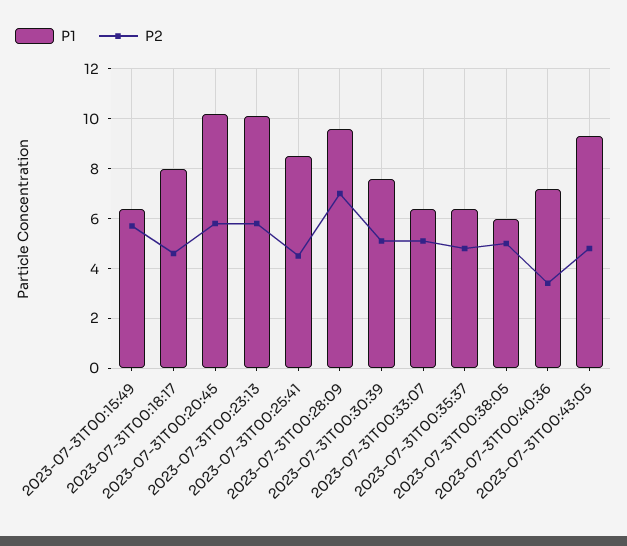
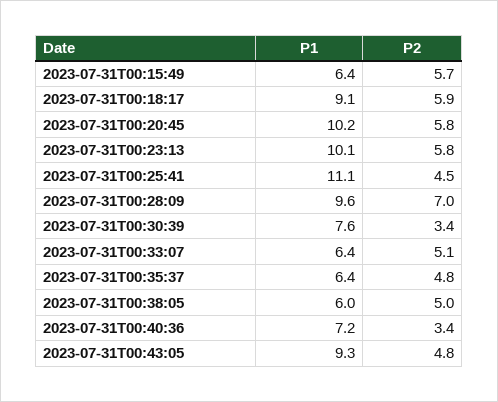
  {
    "P1": {
      "2023-07-31T00:15:49": 6.4,
-     "2023-07-31T00:18:17": 8,
+     "2023-07-31T00:18:17": 9.1,
      "2023-07-31T00:20:45": 10.2,
      "2023-07-31T00:23:13": 10.1,
-     "2023-07-31T00:25:41": 8.5,
+     "2023-07-31T00:25:41": 11.1,
      "2023-07-31T00:28:09": 9.6,
      "2023-07-31T00:30:39": 7.6,
      "2023-07-31T00:33:07": 6.4,
      "2023-07-31T00:35:37": 6.4,
      "2023-07-31T00:38:05": 6,
      "2023-07-31T00:40:36": 7.2,
      "2023-07-31T00:43:05": 9.3
    },
    "P2": {
      "2023-07-31T00:15:49": 5.7,
-     "2023-07-31T00:18:17": 4.5,
+     "2023-07-31T00:18:17": 5.9,
      "2023-07-31T00:20:45": 5.8,
      "2023-07-31T00:23:13": 5.8,
      "2023-07-31T00:25:41": 4.5,
      "2023-07-31T00:28:09": 7,
-     "2023-07-31T00:30:39": 5,
+     "2023-07-31T00:30:39": 3.4,
      "2023-07-31T00:33:07": 5.1,
      "2023-07-31T00:35:37": 4.8,
      "2023-07-31T00:38:05": 5,
      "2023-07-31T00:40:36": 3.4,
      "2023-07-31T00:43:05": 4.8
    }
  }

